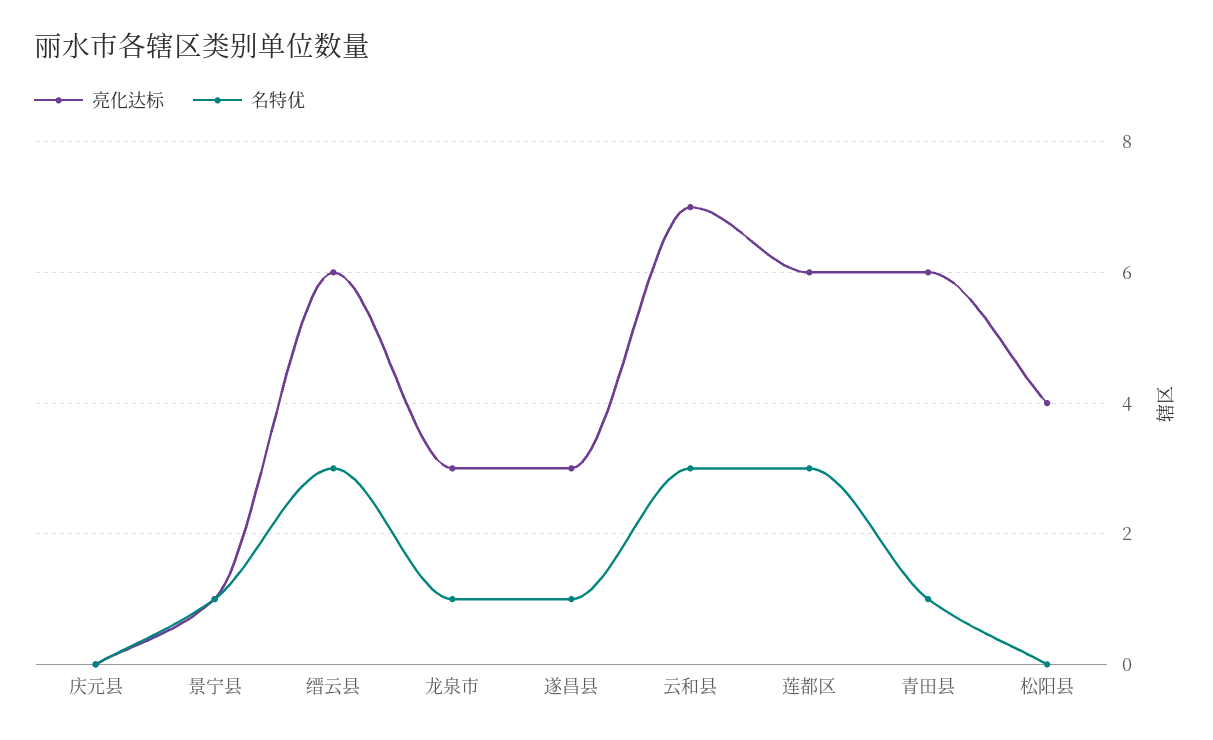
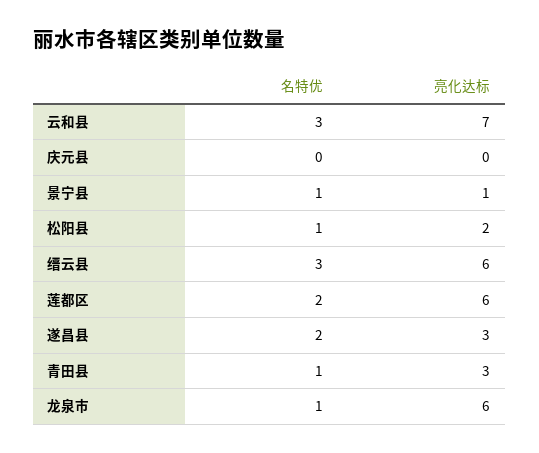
  {
    "亮化达标": {
      "庆元县": 0,
      "景宁县": 1,
      "缙云县": 6,
-     "龙泉市": 3,
+     "龙泉市": 6,
      "遂昌县": 3,
      "云和县": 7,
      "莲都区": 6,
-     "青田县": 6,
+     "青田县": 3,
-     "松阳县": 4
+     "松阳县": 2
    },
    "名特优": {
      "庆元县": 0,
      "景宁县": 1,
      "缙云县": 3,
      "龙泉市": 1,
-     "遂昌县": 1,
+     "遂昌县": 2,
      "云和县": 3,
-     "莲都区": 3,
+     "莲都区": 2,
      "青田县": 1,
-     "松阳县": 0
+     "松阳县": 1
    }
  }

